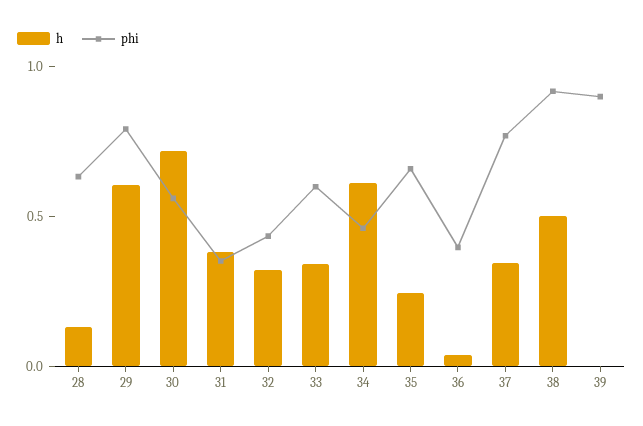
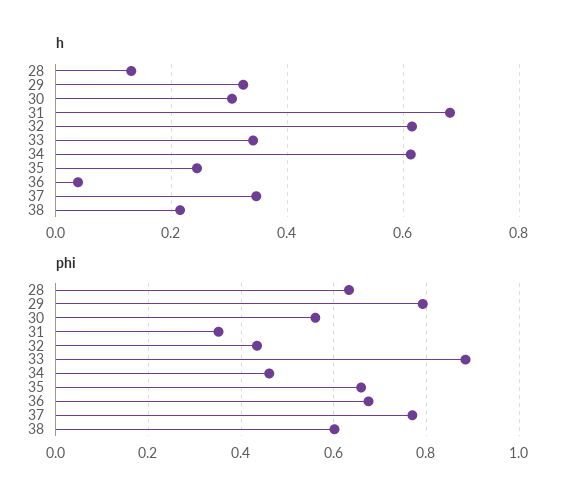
  {
    "h": {
      "28": 0.14,
-     "29": 0.6,
+     "29": 0.32,
-     "30": 0.7,
+     "30": 0.3,
-     "31": 0.4,
+     "31": 0.68,
-     "32": 0.3,
+     "32": 0.62,
      "33": 0.34,
      "34": 0.62,
      "35": 0.24,
      "36": 0.04,
      "37": 0.34,
-     "38": 0.5,
+     "38": 0.22
-     "39": 0
    },
    "phi": {
      "28": 0.64,
      "29": 0.8,
      "30": 0.56,
      "31": 0.36,
      "32": 0.44,
-     "33": 0.6,
+     "33": 0.88,
      "34": 0.46,
      "35": 0.66,
-     "36": 0.4,
+     "36": 0.68,
      "37": 0.76,
-     "38": 0.9,
+     "38": 0.6
-     "39": 0.9
    }
  }

